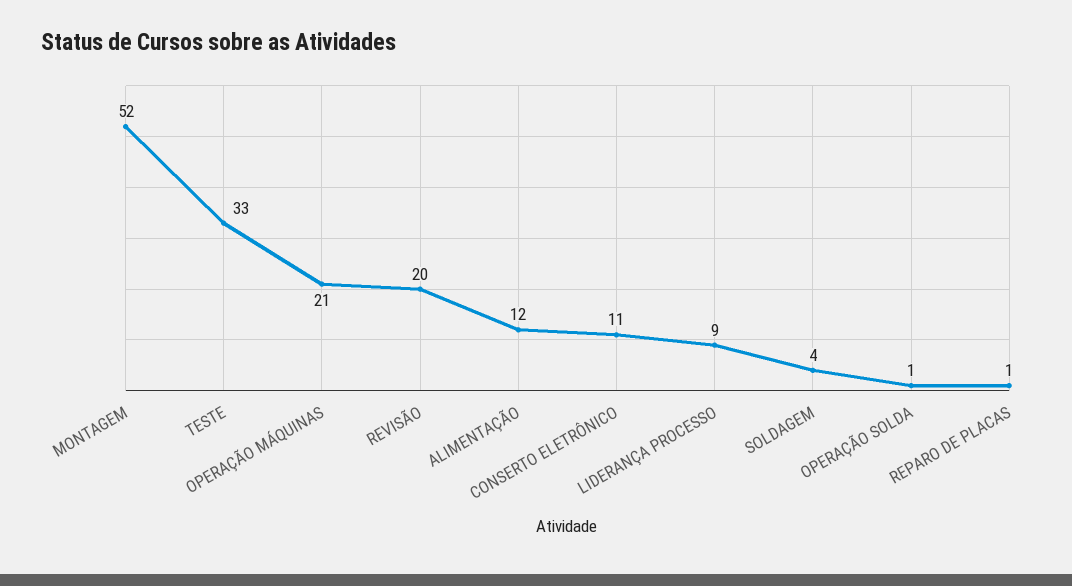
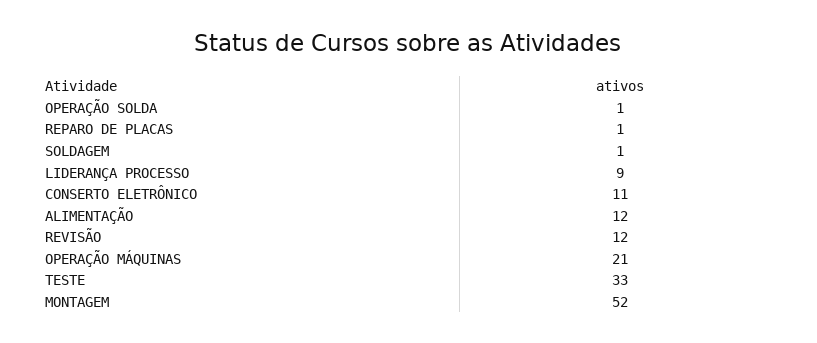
  {
    "MONTAGEM": 52,
    "TESTE": 33,
    "OPERAÇÃO MÁQUINAS": 21,
-   "REVISÃO": 20,
+   "REVISÃO": 12,
    "ALIMENTAÇÃO": 12,
    "CONSERTO ELETRÔNICO": 11,
    "LIDERANÇA PROCESSO": 9,
-   "SOLDAGEM": 4,
+   "SOLDAGEM": 1,
    "OPERAÇÃO SOLDA": 1,
    "REPARO DE PLACAS": 1
  }

